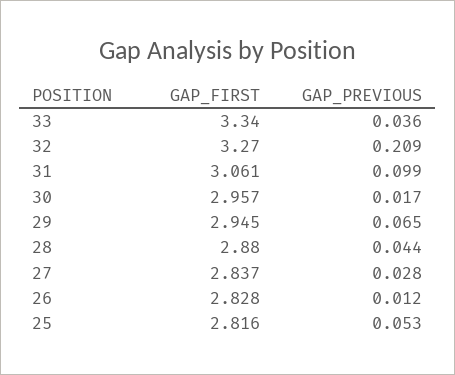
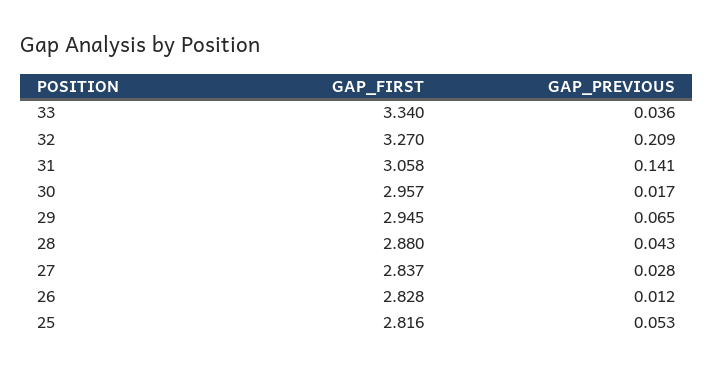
  {
    "GAP_FIRST": {
      "33": 3.34,
      "32": 3.27,
-     "31": 3.061,
+     "31": 3.058,
      "30": 2.957,
      "29": 2.945,
      "28": 2.88,
      "27": 2.837,
      "26": 2.828,
      "25": 2.816
    },
    "GAP_PREVIOUS": {
      "33": 0.036,
      "32": 0.209,
-     "31": 0.099,
+     "31": 0.141,
      "30": 0.017,
      "29": 0.065,
-     "28": 0.044,
+     "28": 0.043,
      "27": 0.028,
      "26": 0.012,
      "25": 0.053
    }
  }

